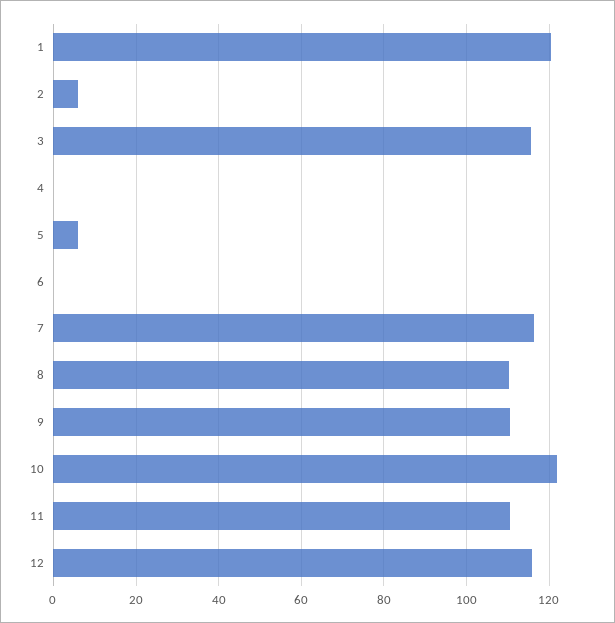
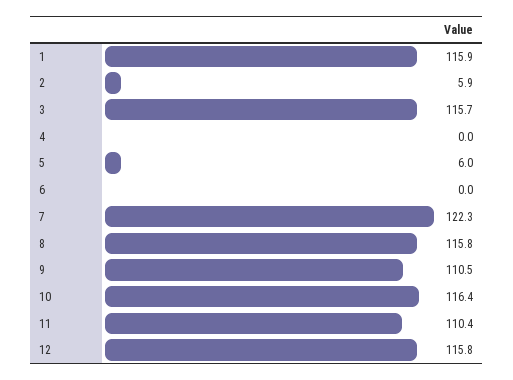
  {
-   "1": 120,
+   "1": 115.9,
    "2": 5.9,
    "3": 115.7,
    "4": 0,
    "5": 6,
    "6": 0,
-   "7": 116,
+   "7": 122.3,
-   "8": 110,
+   "8": 115.8,
    "9": 110.5,
-   "10": 122,
+   "10": 116.4,
    "11": 110.4,
    "12": 115.8
  }

